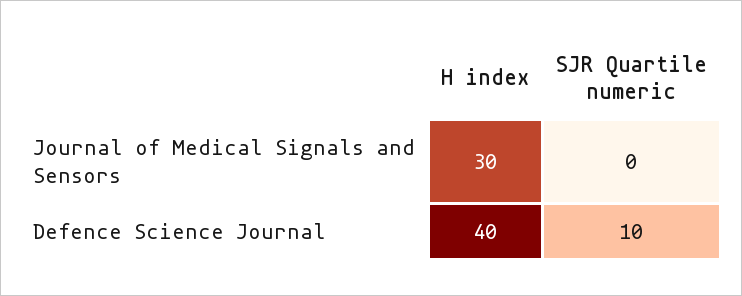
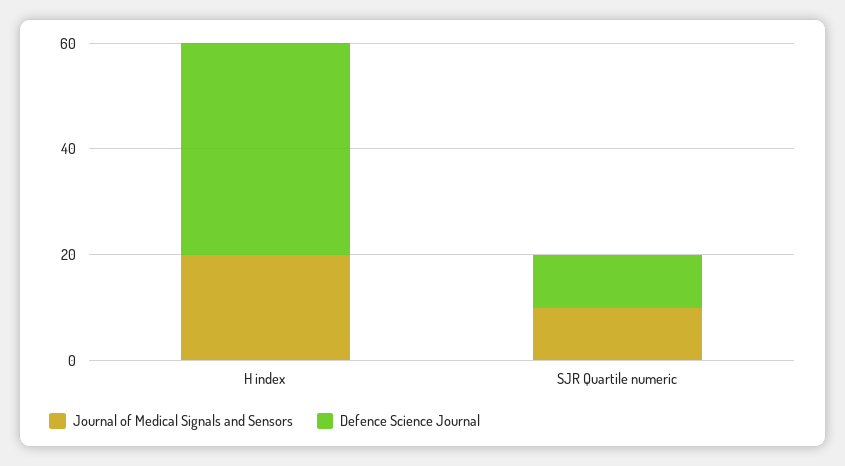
  {
    "Journal of Medical Signals and Sensors": {
-     "H index": 30,
+     "H index": 20,
-     "SJR Quartile numeric": 0
+     "SJR Quartile numeric": 10
    },
    "Defence Science Journal": {
      "H index": 40,
      "SJR Quartile numeric": 10
    }
  }

